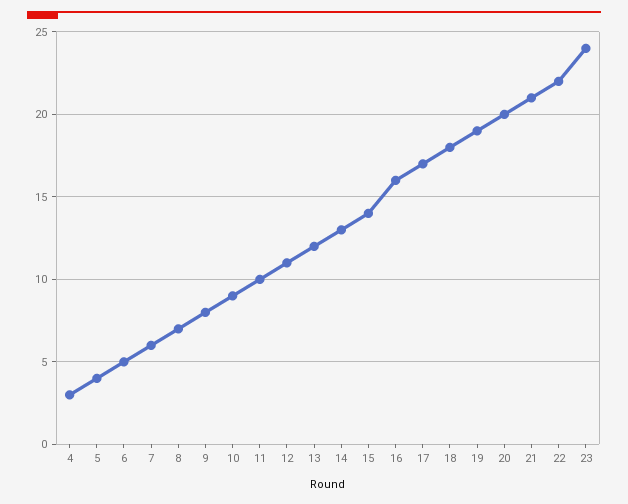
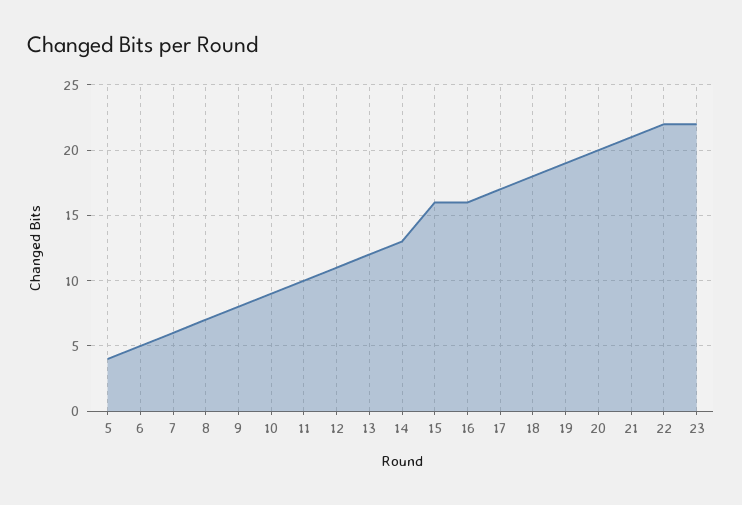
  {
-   "4": 3,
    "5": 4,
    "6": 5,
    "7": 6,
    "8": 7,
    "9": 8,
    "10": 9,
    "11": 10,
    "12": 11,
    "13": 12,
    "14": 13,
-   "15": 14,
+   "15": 16,
    "16": 16,
    "17": 17,
    "18": 18,
    "19": 19,
    "20": 20,
    "21": 21,
    "22": 22,
-   "23": 24
+   "23": 22
  }

